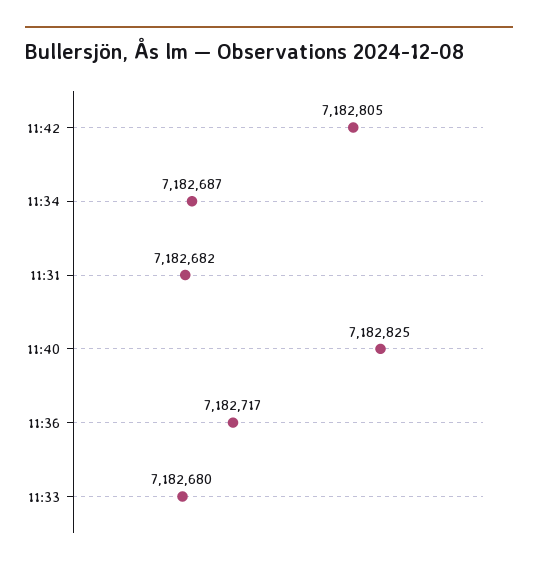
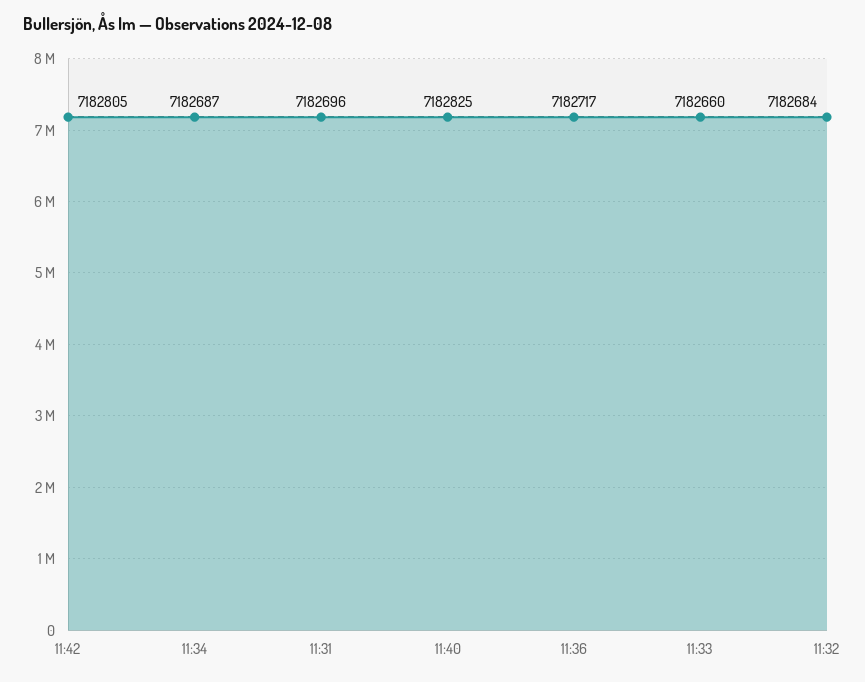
  {
    "11:42": 7182805,
    "11:34": 7182687,
-   "11:31": 7182682,
+   "11:31": 7182696,
    "11:40": 7182825,
    "11:36": 7182717,
-   "11:33": 7182680
+   "11:33": 7182660,
+   "11:32": 7182684
  }

